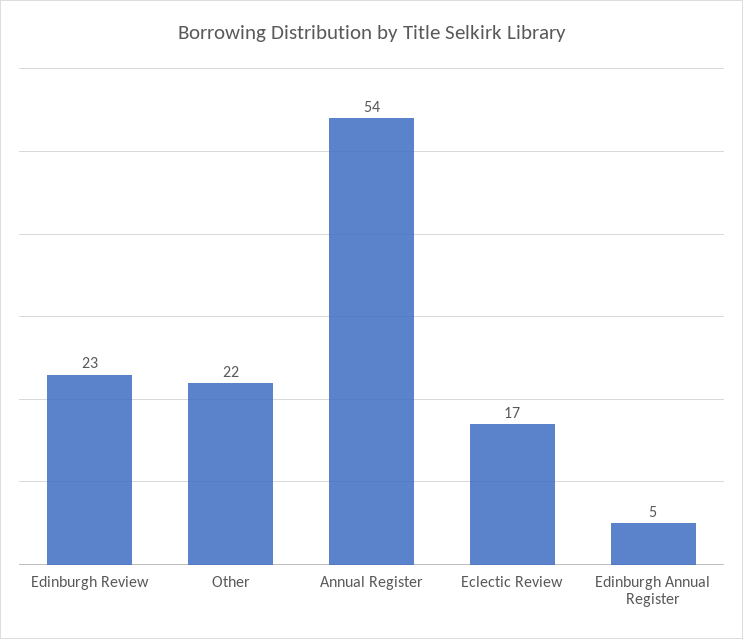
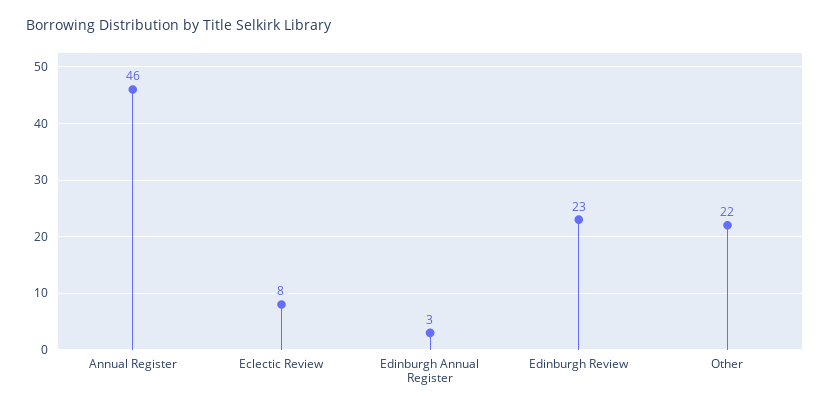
  {
    "Edinburgh Review": 23,
    "Other": 22,
-   "Annual Register": 54,
+   "Annual Register": 46,
-   "Eclectic Review": 17,
+   "Eclectic Review": 8,
-   "Edinburgh Annual Register": 5
+   "Edinburgh Annual Register": 3
  }

